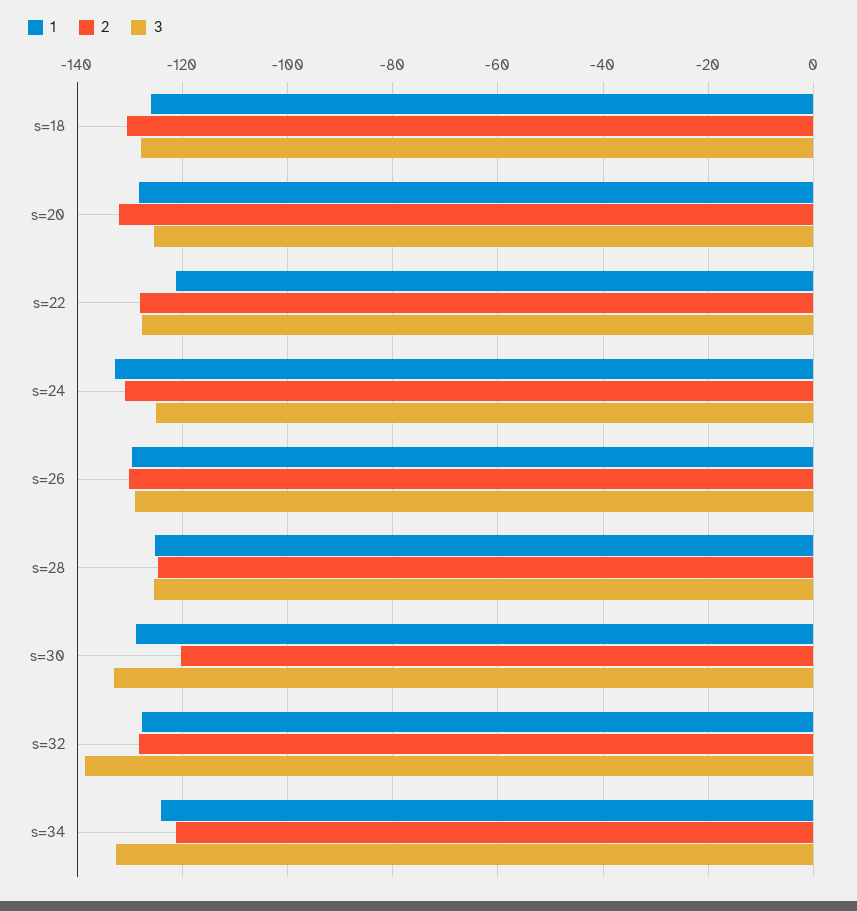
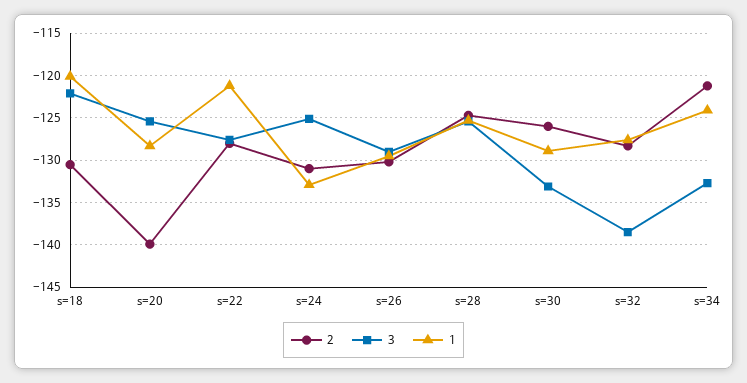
  {
    "1": {
-     "s=18": -126,
+     "s=18": -120,
      "s=20": -128,
      "s=22": -121,
      "s=24": -133,
      "s=26": -130,
      "s=28": -125,
      "s=30": -129,
      "s=32": -128,
      "s=34": -124
    },
    "2": {
      "s=18": -131,
-     "s=20": -132,
+     "s=20": -140,
      "s=22": -128,
      "s=24": -131,
      "s=26": -130,
      "s=28": -125,
-     "s=30": -120,
+     "s=30": -126,
      "s=32": -128,
      "s=34": -121
    },
    "3": {
-     "s=18": -128,
+     "s=18": -122,
      "s=20": -125,
      "s=22": -128,
      "s=24": -125,
      "s=26": -129,
      "s=28": -125,
      "s=30": -133,
      "s=32": -139,
      "s=34": -133
    }
  }

